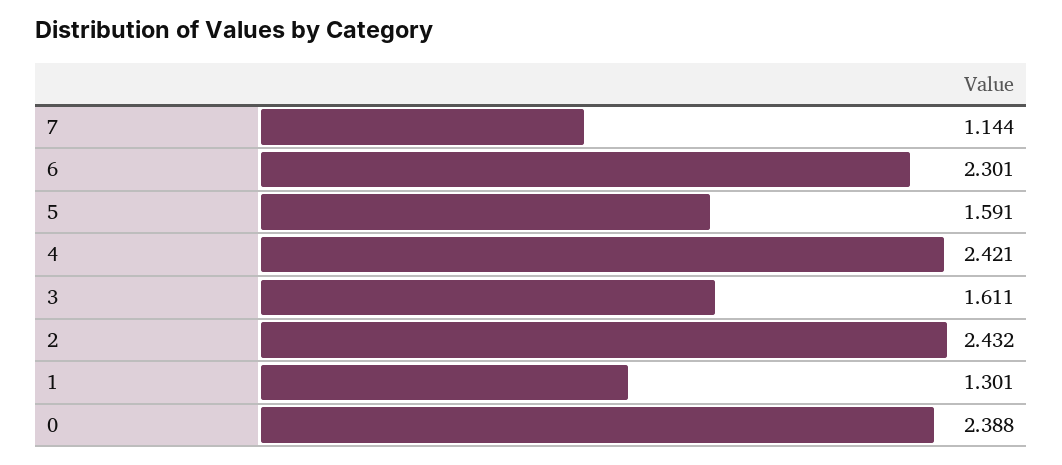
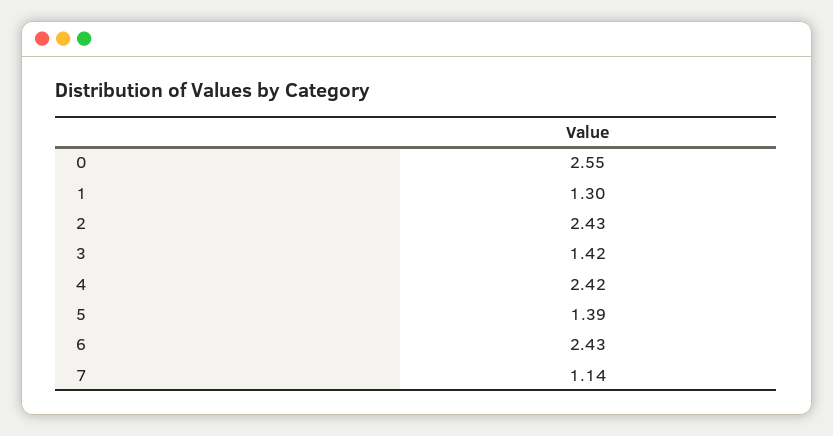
  {
    "7": 1.144,
-   "6": 2.301,
+   "6": 2.43,
-   "5": 1.591,
+   "5": 1.39,
    "4": 2.421,
-   "3": 1.611,
+   "3": 1.42,
    "2": 2.432,
    "1": 1.301,
-   "0": 2.388
+   "0": 2.55
  }

